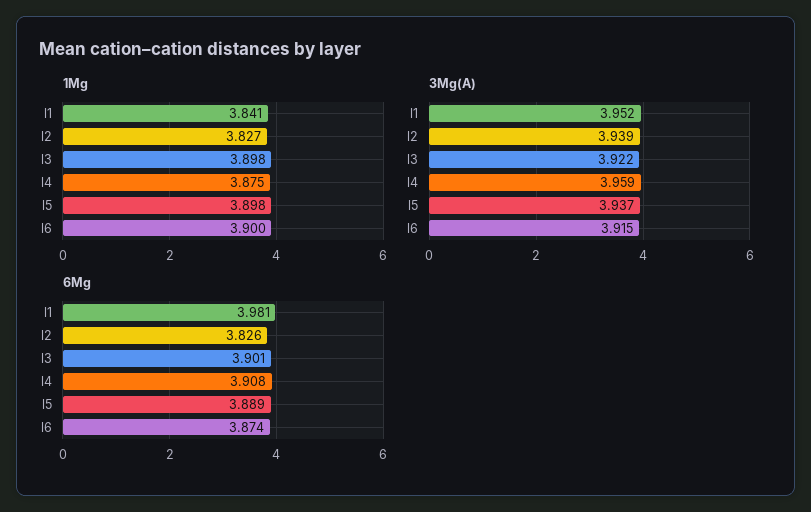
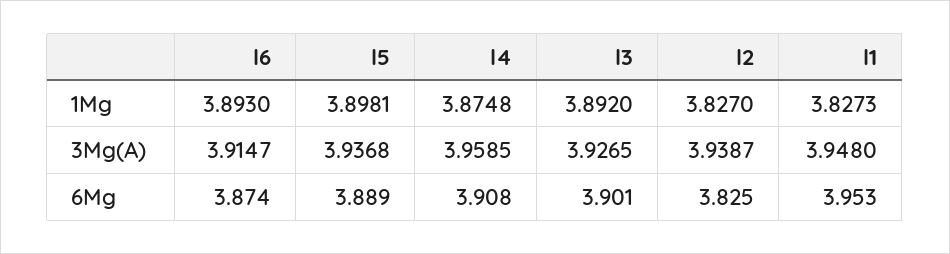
  {
    "1Mg": {
-     "l1": 3.841,
+     "l1": 3.8273,
      "l2": 3.827,
-     "l3": 3.898,
+     "l3": 3.892,
      "l4": 3.8748,
      "l5": 3.8981,
-     "l6": 3.9
+     "l6": 3.893
    },
    "3Mg(A)": {
-     "l1": 3.952,
+     "l1": 3.948,
      "l2": 3.9387,
-     "l3": 3.922,
+     "l3": 3.9265,
      "l4": 3.9585,
      "l5": 3.9368,
      "l6": 3.9147
    },
    "6Mg": {
-     "l1": 3.981,
+     "l1": 3.953,
-     "l2": 3.826,
+     "l2": 3.825,
      "l3": 3.901,
      "l4": 3.908,
      "l5": 3.889,
      "l6": 3.874
    }
  }

